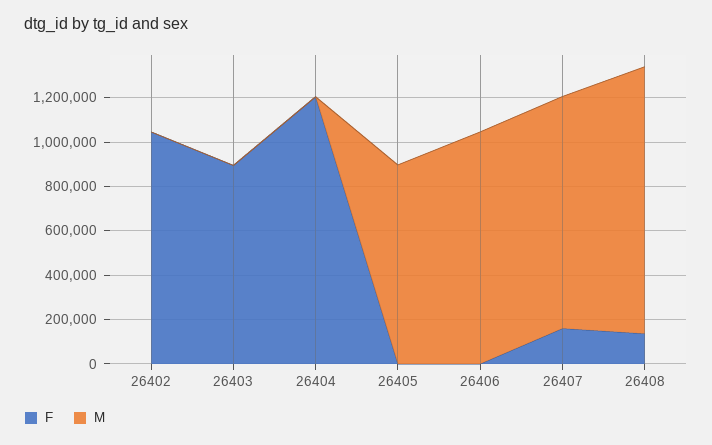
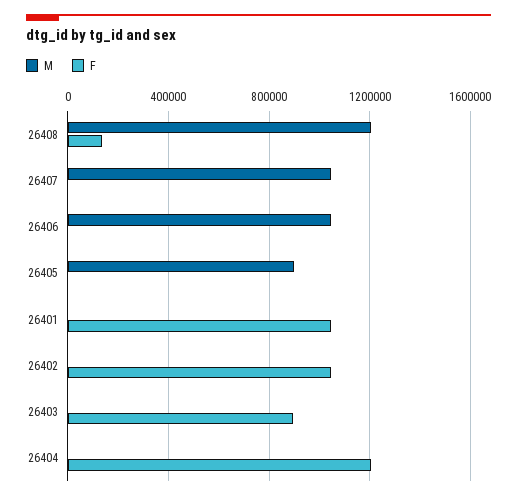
  {
    "F": {
      "26402": 1050000,
      "26403": 900000,
      "26404": 1200000,
      "26405": 0,
      "26406": 0,
-     "26407": 150000,
+     "26407": 0,
-     "26408": 150000
+     "26408": 150000,
+     "26401": 1050000
    },
    "M": {
      "26402": 0,
      "26403": 0,
      "26404": 0,
      "26405": 900000,
      "26406": 1050000,
      "26407": 1050000,
-     "26408": 1200000
+     "26408": 1200000,
+     "26401": 0
    }
  }

